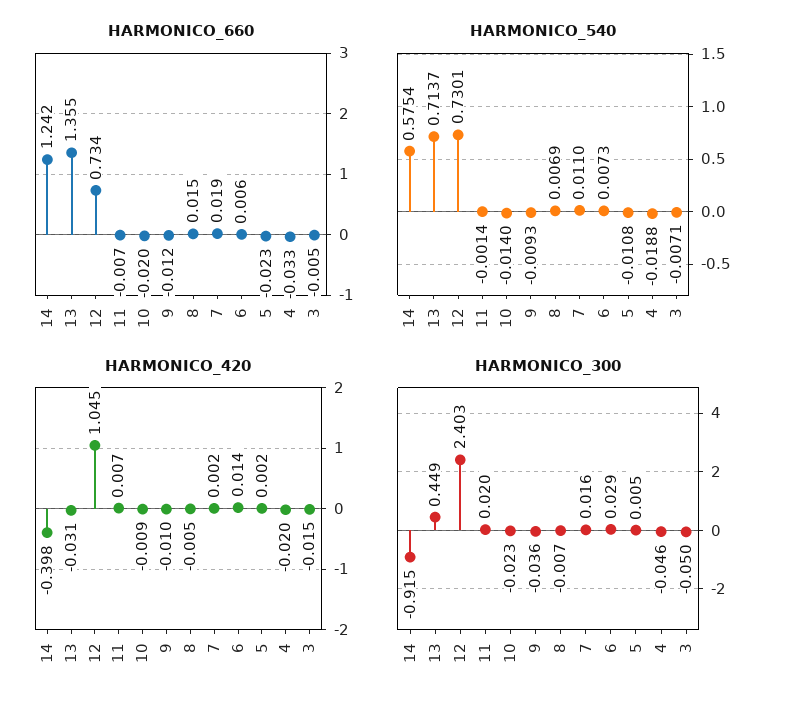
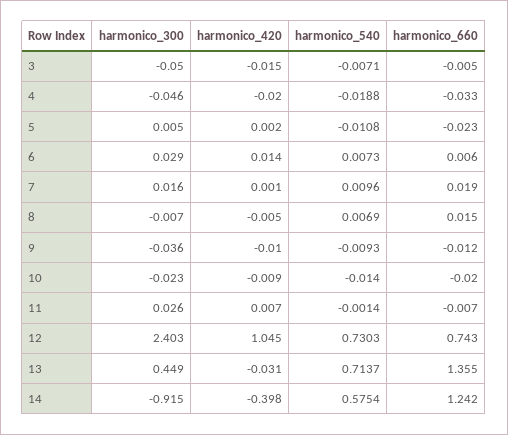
  {
    "HARMONICO_660": {
      "14": 1.242,
      "13": 1.355,
-     "12": 0.734,
+     "12": 0.743,
      "11": -0.007,
      "10": -0.02,
      "9": -0.012,
      "8": 0.015,
      "7": 0.019,
      "6": 0.006,
      "5": -0.023,
      "4": -0.033,
      "3": -0.005
    },
    "HARMONICO_540": {
      "14": 0.5754,
      "13": 0.7137,
-     "12": 0.7301,
+     "12": 0.7303,
      "11": -0.0014,
      "10": -0.014,
      "9": -0.0093,
      "8": 0.0069,
-     "7": 0.011,
+     "7": 0.0096,
      "6": 0.0073,
      "5": -0.0108,
      "4": -0.0188,
      "3": -0.0071
    },
    "HARMONICO_420": {
      "14": -0.398,
      "13": -0.031,
      "12": 1.045,
      "11": 0.007,
      "10": -0.009,
      "9": -0.01,
      "8": -0.005,
-     "7": 0.002,
+     "7": 0.001,
      "6": 0.014,
      "5": 0.002,
      "4": -0.02,
      "3": -0.015
    },
    "HARMONICO_300": {
      "14": -0.915,
      "13": 0.449,
      "12": 2.403,
-     "11": 0.02,
+     "11": 0.026,
      "10": -0.023,
      "9": -0.036,
      "8": -0.007,
      "7": 0.016,
      "6": 0.029,
      "5": 0.005,
      "4": -0.046,
      "3": -0.05
    }
  }

